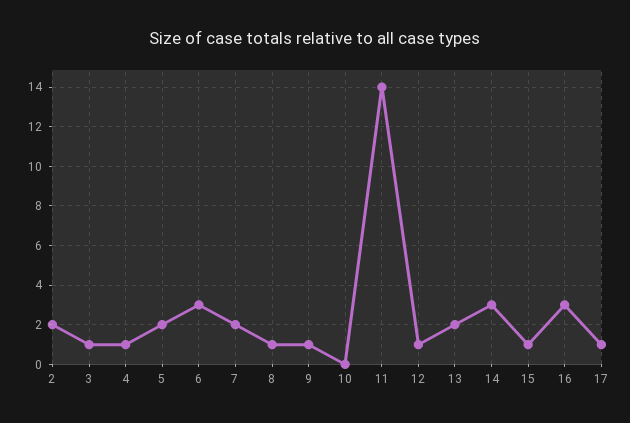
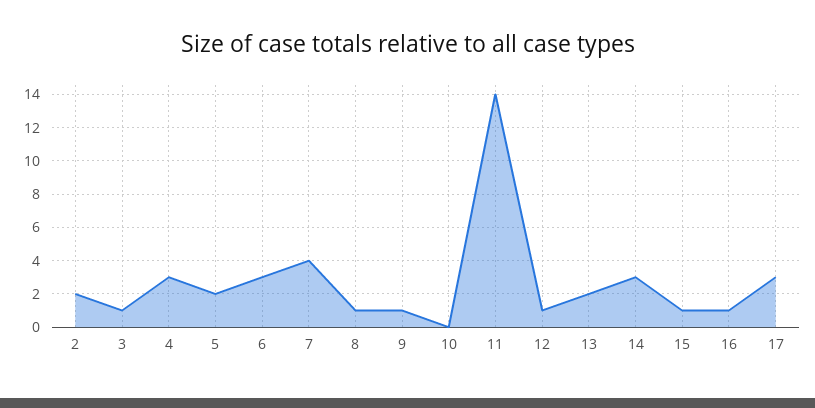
  {
    "2": 2,
    "3": 1,
-   "4": 1,
+   "4": 3,
    "5": 2,
    "6": 3,
-   "7": 2,
+   "7": 4,
    "8": 1,
    "9": 1,
    "10": 0,
    "11": 14,
    "12": 1,
    "13": 2,
    "14": 3,
    "15": 1,
-   "16": 3,
+   "16": 1,
-   "17": 1
+   "17": 3
  }

